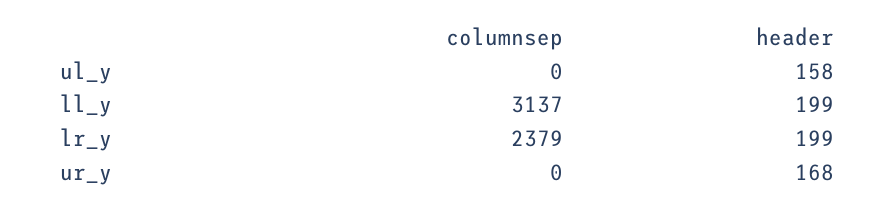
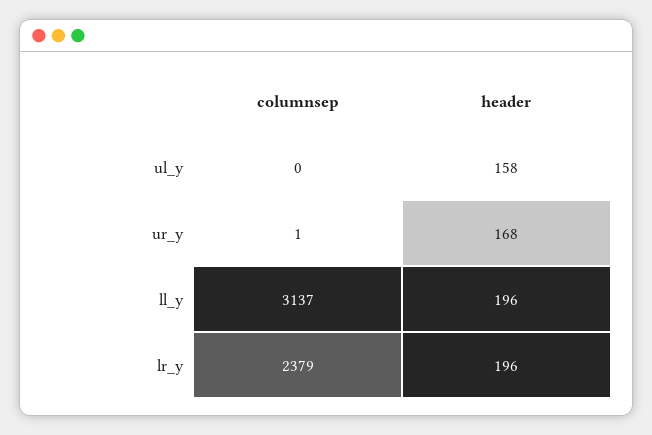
  {
    "columnsep": {
      "ul_y": 0,
      "ll_y": 3137,
      "lr_y": 2379,
-     "ur_y": 0
+     "ur_y": 1
    },
    "header": {
      "ul_y": 158,
-     "ll_y": 199,
+     "ll_y": 196,
-     "lr_y": 199,
+     "lr_y": 196,
      "ur_y": 168
    }
  }

